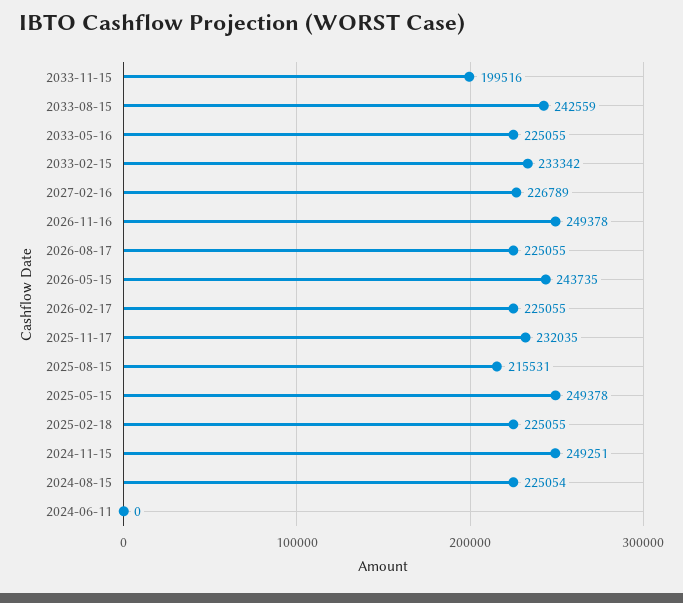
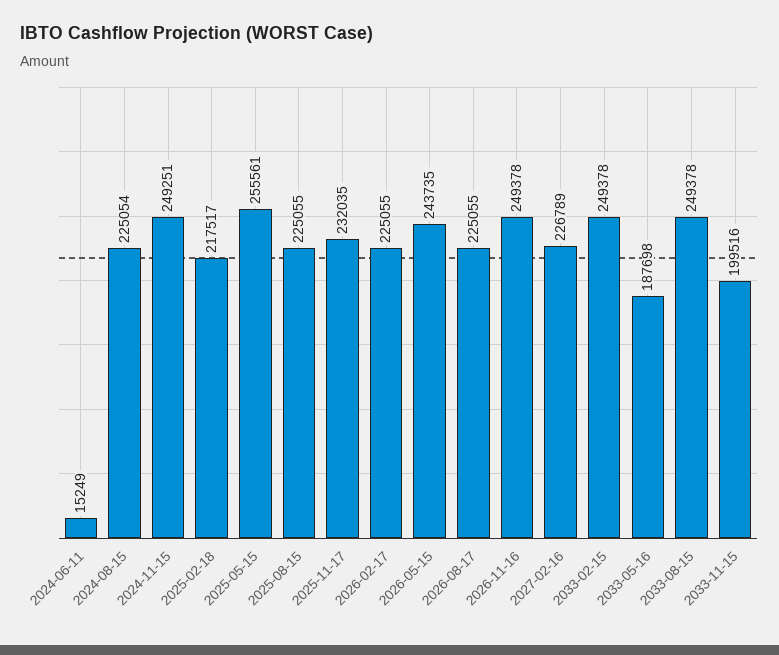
  {
    "2033-11-15": 199516,
-   "2033-08-15": 242559,
+   "2033-08-15": 249378,
-   "2033-05-16": 225055,
+   "2033-05-16": 187698,
-   "2033-02-15": 233342,
+   "2033-02-15": 249378,
    "2027-02-16": 226789,
    "2026-11-16": 249378,
    "2026-08-17": 225055,
    "2026-05-15": 243735,
    "2026-02-17": 225055,
    "2025-11-17": 232035,
-   "2025-08-15": 215531,
+   "2025-08-15": 225055,
-   "2025-05-15": 249378,
+   "2025-05-15": 255561,
-   "2025-02-18": 225055,
+   "2025-02-18": 217517,
    "2024-11-15": 249251,
    "2024-08-15": 225054,
-   "2024-06-11": 0
+   "2024-06-11": 15249
  }

